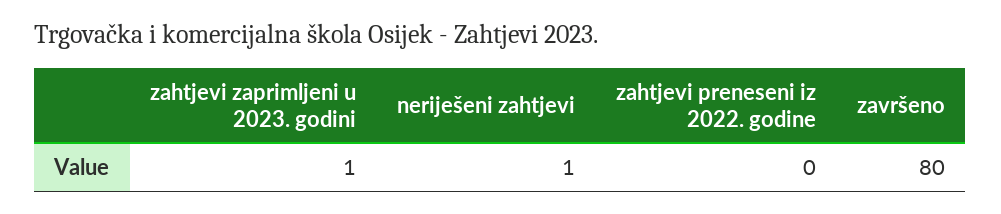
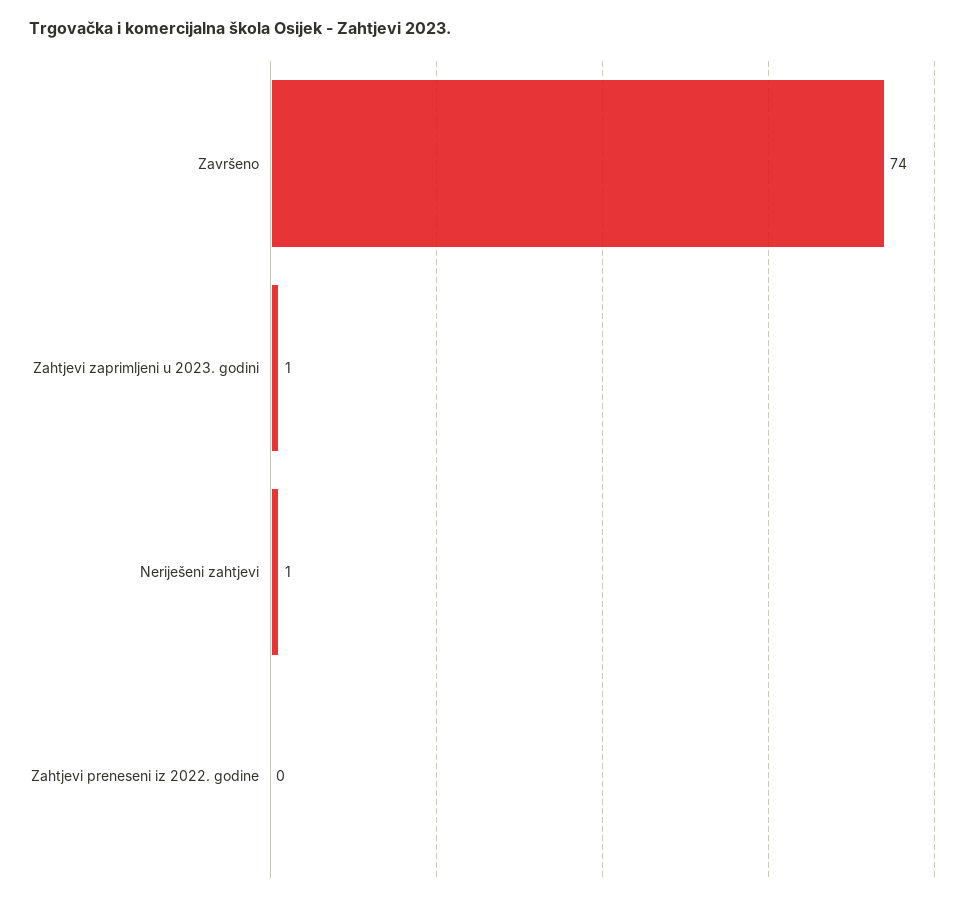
  {
    "zahtjevi zaprimljeni u 2023. godini": 1,
    "neriješeni zahtjevi": 1,
    "zahtjevi preneseni iz 2022. godine": 0,
-   "završeno": 80
+   "završeno": 74
  }

